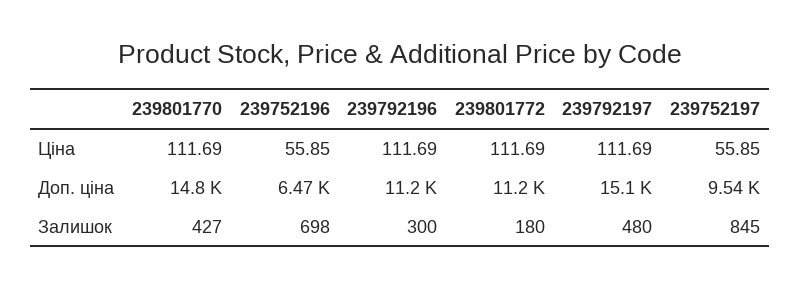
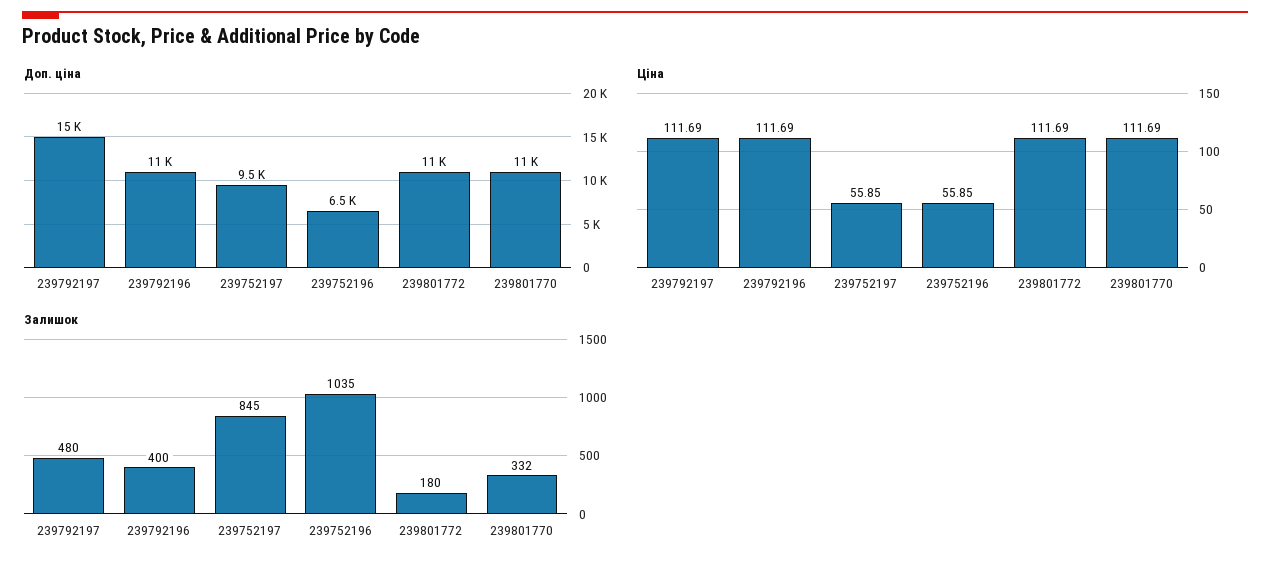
  {
    "Ціна": {
      "239801770": 111.69,
      "239752196": 55.85,
      "239792196": 111.69,
      "239801772": 111.69,
      "239792197": 111.69,
      "239752197": 55.85
    },
    "Доп. ціна": {
-     "239801770": 14800,
+     "239801770": 11000,
      "239752196": 6470,
      "239792196": 11200,
      "239801772": 11200,
      "239792197": 15100,
      "239752197": 9540
    },
    "Залишок": {
-     "239801770": 427,
+     "239801770": 332,
-     "239752196": 698,
+     "239752196": 1035,
-     "239792196": 300,
+     "239792196": 400,
      "239801772": 180,
      "239792197": 480,
      "239752197": 845
    }
  }

